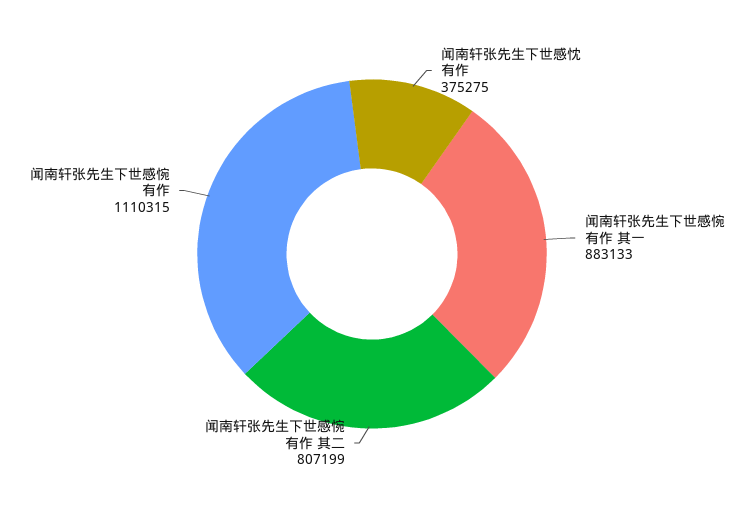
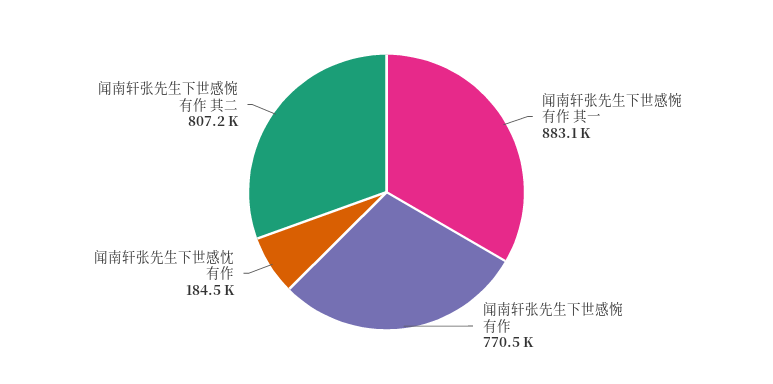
  {
-   "闻南轩张先生下世感忱有作": 375275,
+   "闻南轩张先生下世感忱有作": 184500,
    "闻南轩张先生下世感惋有作 其一": 883133,
    "闻南轩张先生下世感惋有作 其二": 807199,
-   "闻南轩张先生下世感惋有作": 1110315
+   "闻南轩张先生下世感惋有作": 770500
  }

